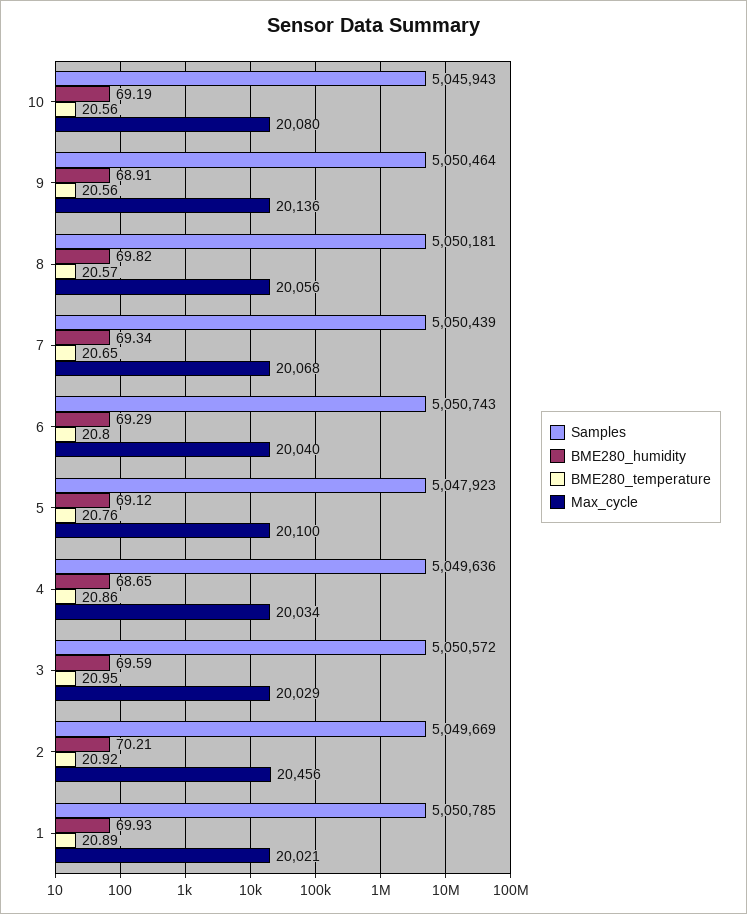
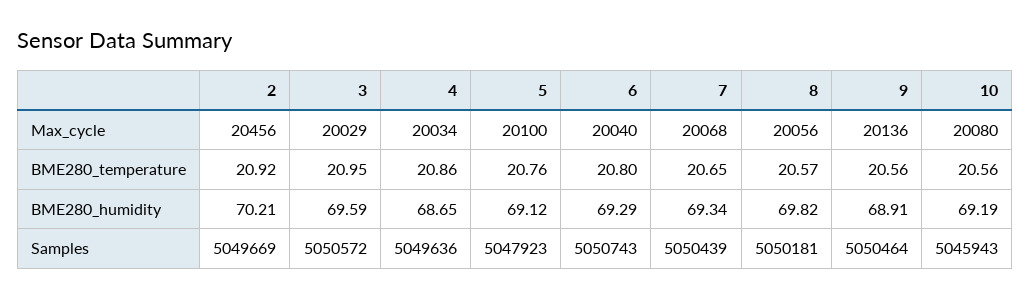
  {
    "Samples": {
      "10": 5045943,
      "9": 5050464,
      "8": 5050181,
      "7": 5050439,
      "6": 5050743,
      "5": 5047923,
      "4": 5049636,
      "3": 5050572,
-     "2": 5049669,
+     "2": 5049669
-     "1": 5050785
    },
    "BME280_humidity": {
      "10": 69.19,
      "9": 68.91,
      "8": 69.82,
      "7": 69.34,
      "6": 69.29,
      "5": 69.12,
      "4": 68.65,
      "3": 69.59,
-     "2": 70.21,
+     "2": 70.21
-     "1": 69.93
    },
    "BME280_temperature": {
      "10": 20.56,
      "9": 20.56,
      "8": 20.57,
      "7": 20.65,
      "6": 20.8,
      "5": 20.76,
      "4": 20.86,
      "3": 20.95,
-     "2": 20.92,
+     "2": 20.92
-     "1": 20.89
    },
    "Max_cycle": {
      "10": 20080,
      "9": 20136,
      "8": 20056,
      "7": 20068,
      "6": 20040,
      "5": 20100,
      "4": 20034,
      "3": 20029,
-     "2": 20456,
+     "2": 20456
-     "1": 20021
    }
  }

